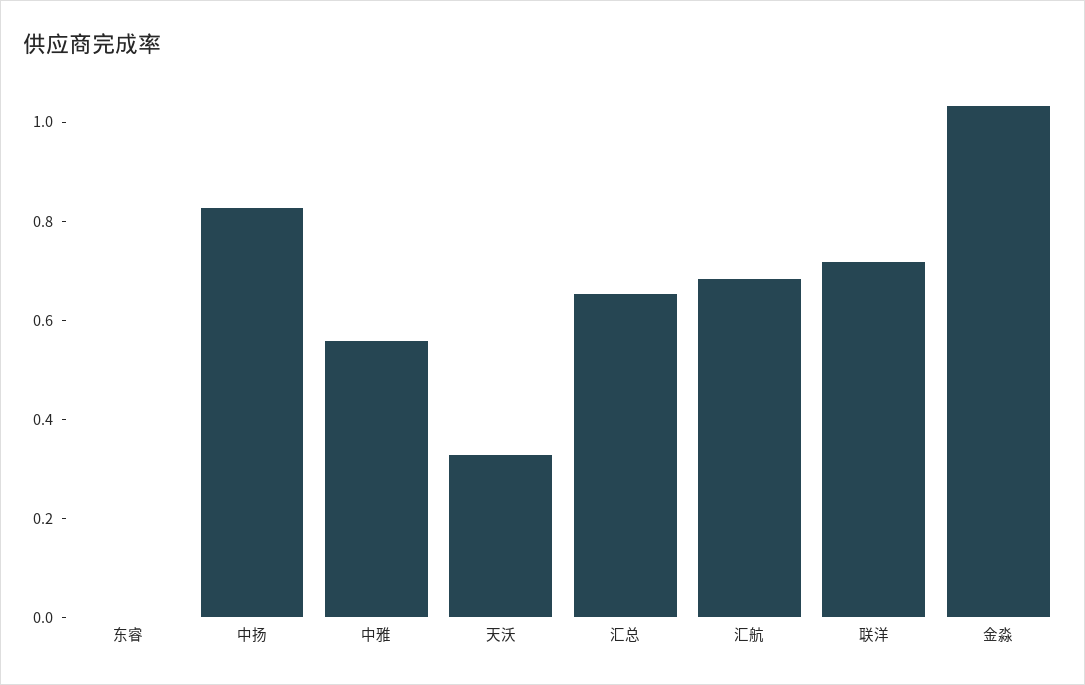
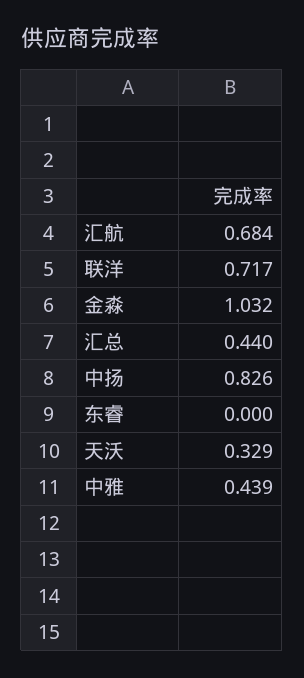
  {
    "东睿": 0,
    "中扬": 0.826,
-   "中雅": 0.55,
+   "中雅": 0.439,
    "天沃": 0.329,
-   "汇总": 0.65,
+   "汇总": 0.44,
    "汇航": 0.684,
    "联洋": 0.717,
    "金淼": 1.032
  }

